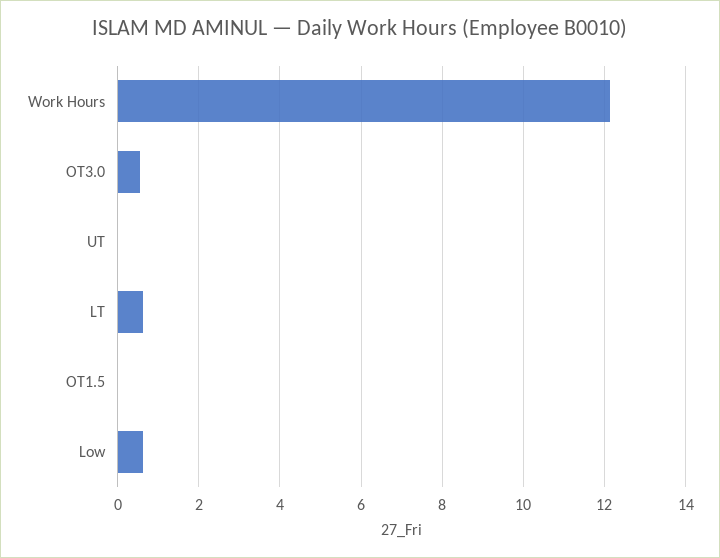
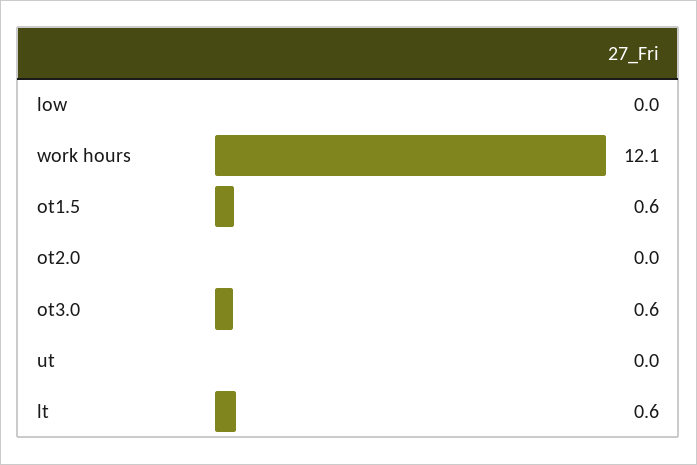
  {
    "Work Hours": 12.1,
    "OT3.0": 0.6,
    "UT": 0,
    "LT": 0.6,
-   "OT1.5": 0,
+   "OT1.5": 0.6,
-   "Low": 0.6
+   "Low": 0,
+   "ot2.0": 0
  }

